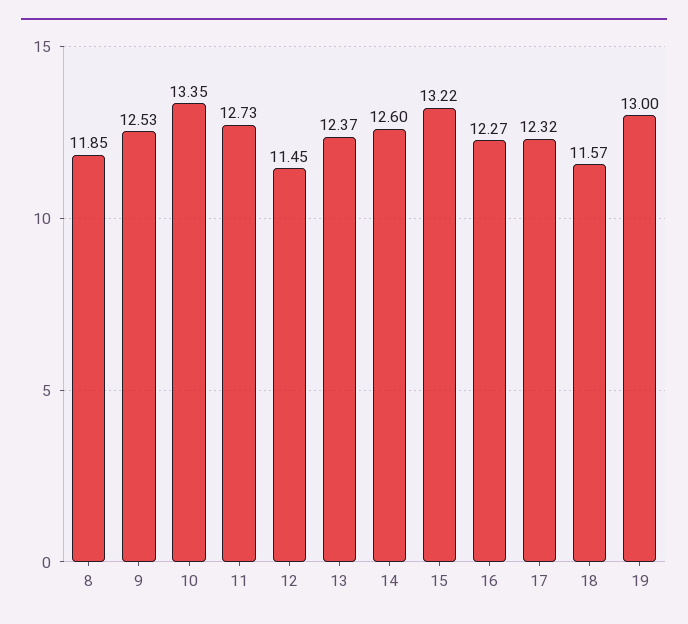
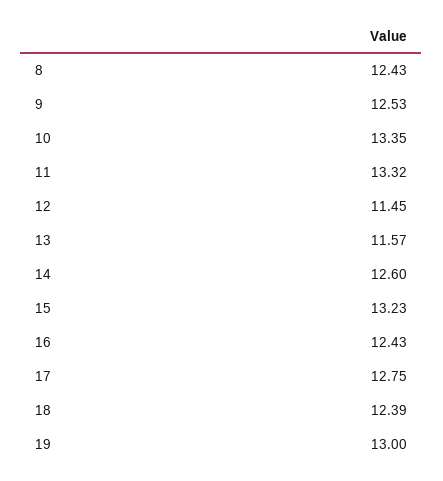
  {
-   "8": 11.85,
+   "8": 12.43,
    "9": 12.53,
    "10": 13.35,
-   "11": 12.73,
+   "11": 13.32,
    "12": 11.45,
-   "13": 12.37,
+   "13": 11.57,
    "14": 12.6,
-   "15": 13.22,
+   "15": 13.23,
-   "16": 12.27,
+   "16": 12.43,
-   "17": 12.32,
+   "17": 12.75,
-   "18": 11.57,
+   "18": 12.39,
    "19": 13
  }

